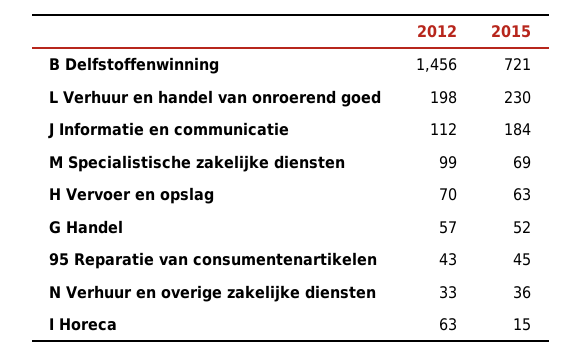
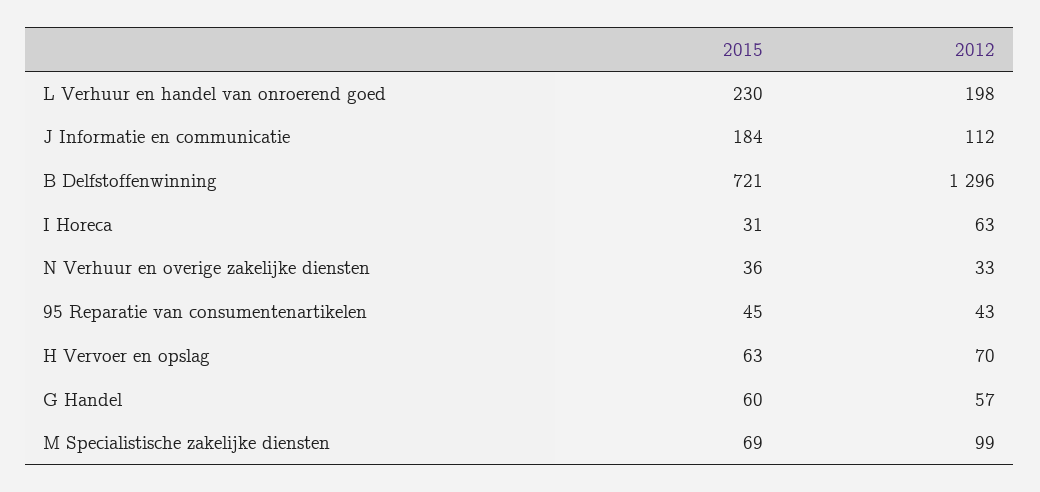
  {
    "2012": {
-     "B Delfstoffenwinning": 1456,
+     "B Delfstoffenwinning": 1296,
      "L Verhuur en handel van onroerend goed": 198,
      "J Informatie en communicatie": 112,
      "M Specialistische zakelijke diensten": 99,
      "H Vervoer en opslag": 70,
      "G Handel": 57,
      "95 Reparatie van consumentenartikelen": 43,
      "N Verhuur en overige zakelijke diensten": 33,
      "I Horeca": 63
    },
    "2015": {
      "B Delfstoffenwinning": 721,
      "L Verhuur en handel van onroerend goed": 230,
      "J Informatie en communicatie": 184,
      "M Specialistische zakelijke diensten": 69,
      "H Vervoer en opslag": 63,
-     "G Handel": 52,
+     "G Handel": 60,
      "95 Reparatie van consumentenartikelen": 45,
      "N Verhuur en overige zakelijke diensten": 36,
-     "I Horeca": 15
+     "I Horeca": 31
    }
  }

